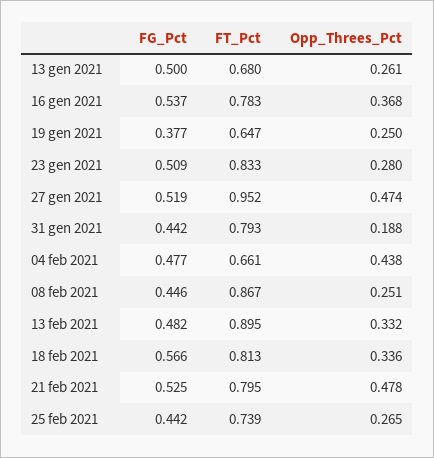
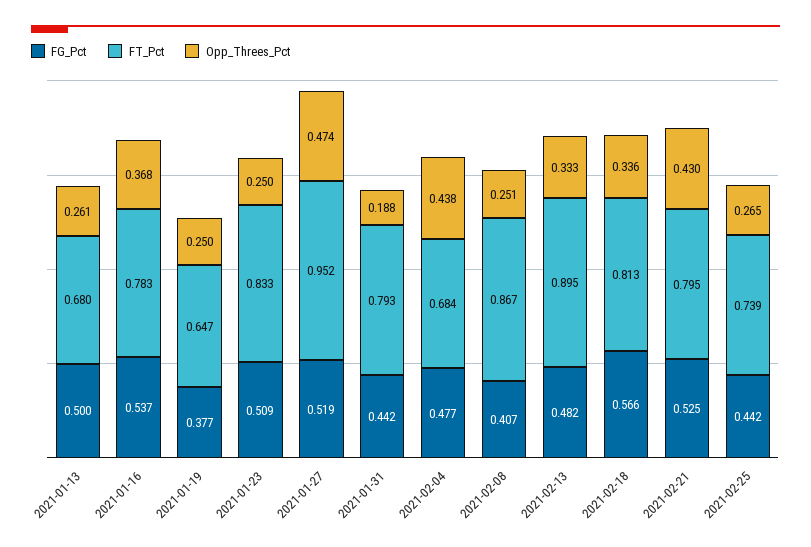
  {
    "FG_Pct": {
      "13 gen 2021": 0.5,
      "16 gen 2021": 0.537,
      "19 gen 2021": 0.377,
      "23 gen 2021": 0.509,
      "27 gen 2021": 0.519,
      "31 gen 2021": 0.442,
      "04 feb 2021": 0.477,
-     "08 feb 2021": 0.446,
+     "08 feb 2021": 0.407,
      "13 feb 2021": 0.482,
      "18 feb 2021": 0.566,
      "21 feb 2021": 0.525,
      "25 feb 2021": 0.442
    },
    "FT_Pct": {
      "13 gen 2021": 0.68,
      "16 gen 2021": 0.783,
      "19 gen 2021": 0.647,
      "23 gen 2021": 0.833,
      "27 gen 2021": 0.952,
      "31 gen 2021": 0.793,
-     "04 feb 2021": 0.661,
+     "04 feb 2021": 0.684,
      "08 feb 2021": 0.867,
      "13 feb 2021": 0.895,
      "18 feb 2021": 0.813,
      "21 feb 2021": 0.795,
      "25 feb 2021": 0.739
    },
    "Opp_Threes_Pct": {
      "13 gen 2021": 0.261,
      "16 gen 2021": 0.368,
      "19 gen 2021": 0.25,
-     "23 gen 2021": 0.28,
+     "23 gen 2021": 0.25,
      "27 gen 2021": 0.474,
      "31 gen 2021": 0.188,
      "04 feb 2021": 0.438,
      "08 feb 2021": 0.251,
-     "13 feb 2021": 0.332,
+     "13 feb 2021": 0.333,
      "18 feb 2021": 0.336,
-     "21 feb 2021": 0.478,
+     "21 feb 2021": 0.43,
      "25 feb 2021": 0.265
    }
  }

